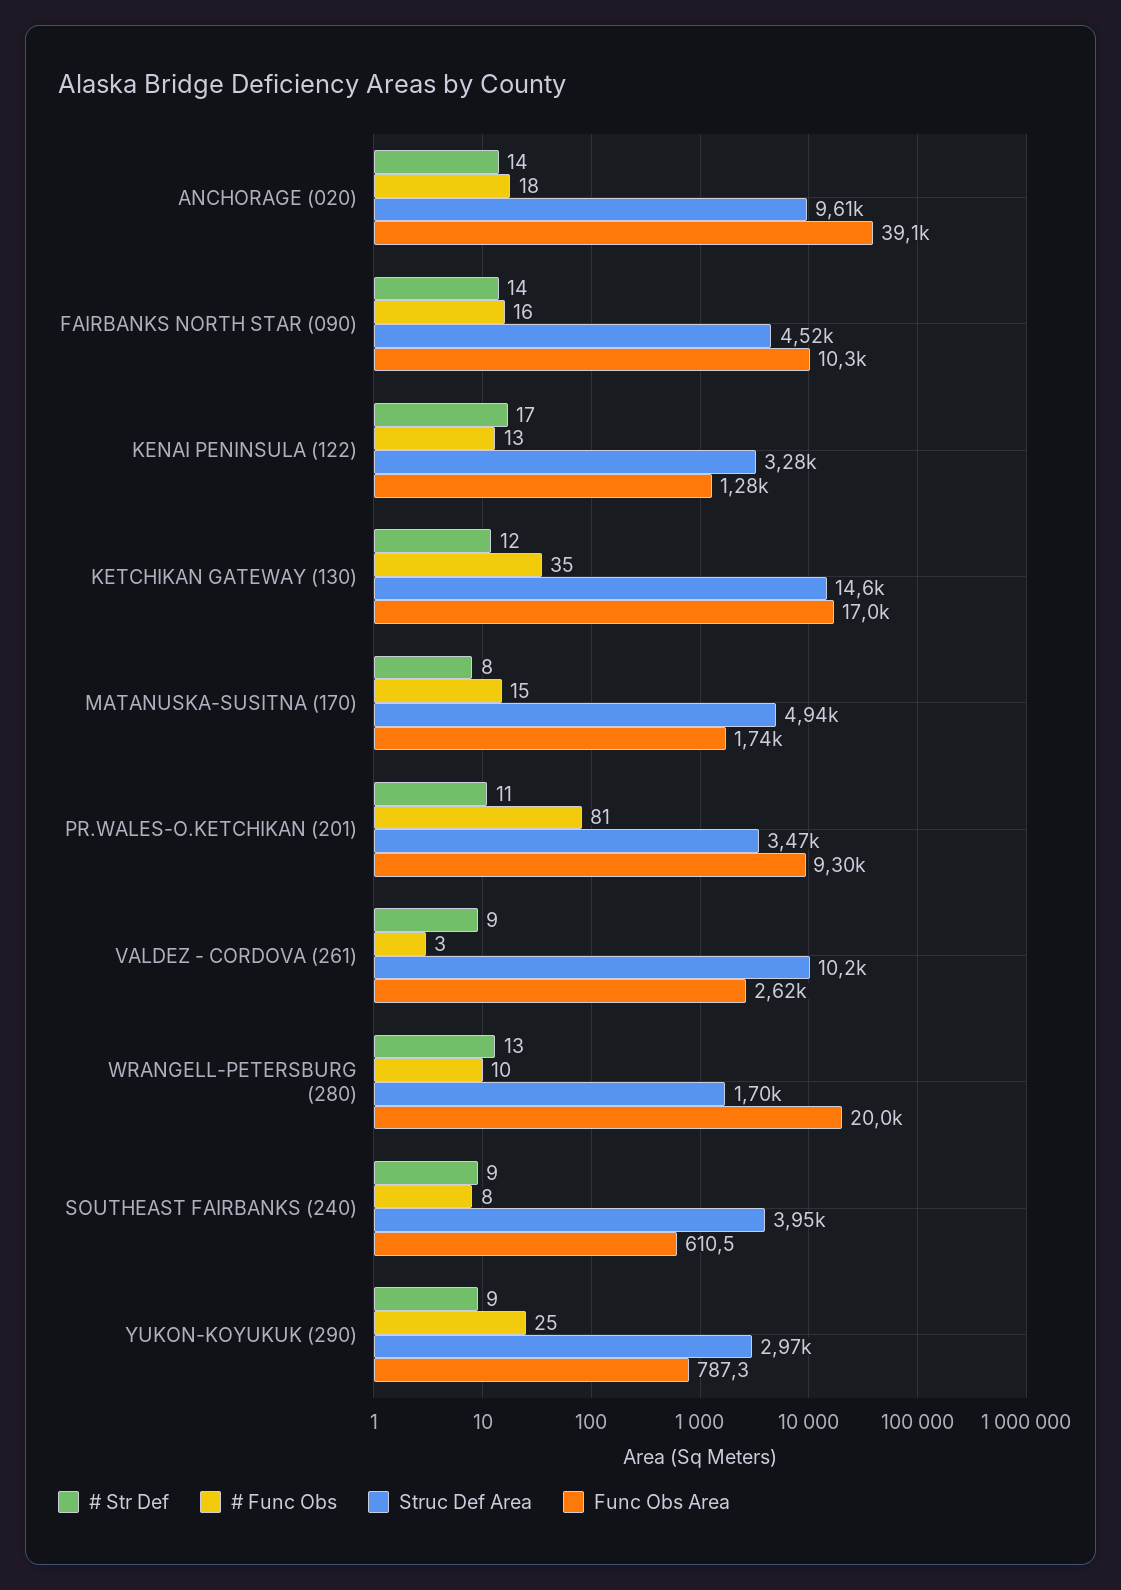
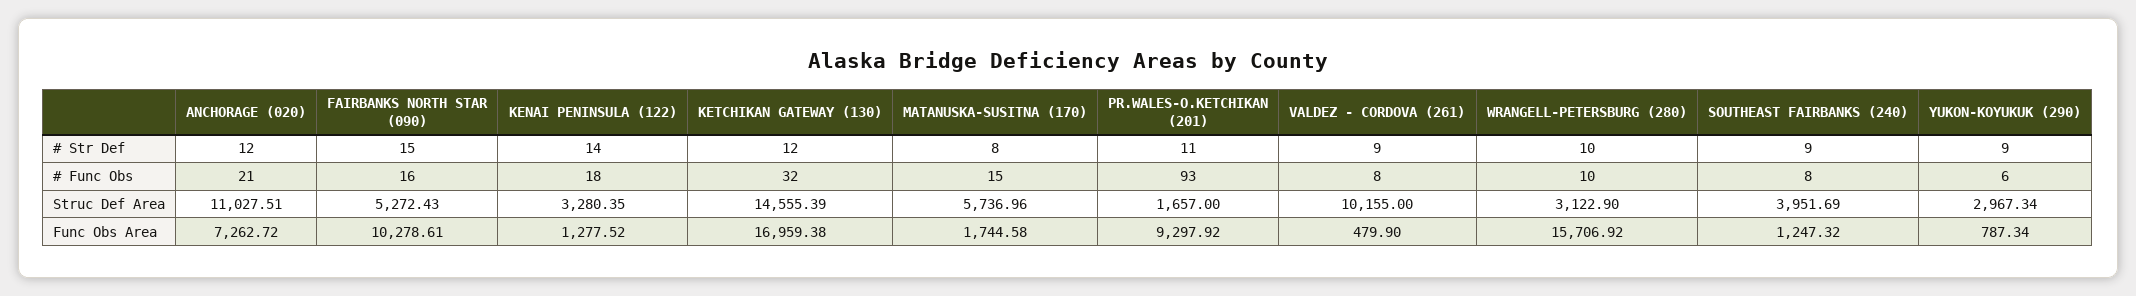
  {
    "# Str Def": {
-     "ANCHORAGE (020)": 14,
+     "ANCHORAGE (020)": 12,
-     "FAIRBANKS NORTH STAR (090)": 14,
+     "FAIRBANKS NORTH STAR (090)": 15,
-     "KENAI PENINSULA (122)": 17,
+     "KENAI PENINSULA (122)": 14,
      "KETCHIKAN GATEWAY (130)": 12,
      "MATANUSKA-SUSITNA (170)": 8,
      "PR.WALES-O.KETCHIKAN (201)": 11,
      "VALDEZ - CORDOVA (261)": 9,
-     "WRANGELL-PETERSBURG (280)": 13,
+     "WRANGELL-PETERSBURG (280)": 10,
      "SOUTHEAST FAIRBANKS (240)": 9,
      "YUKON-KOYUKUK (290)": 9
    },
    "# Func Obs": {
-     "ANCHORAGE (020)": 18,
+     "ANCHORAGE (020)": 21,
      "FAIRBANKS NORTH STAR (090)": 16,
-     "KENAI PENINSULA (122)": 13,
+     "KENAI PENINSULA (122)": 18,
-     "KETCHIKAN GATEWAY (130)": 35,
+     "KETCHIKAN GATEWAY (130)": 32,
      "MATANUSKA-SUSITNA (170)": 15,
-     "PR.WALES-O.KETCHIKAN (201)": 81,
+     "PR.WALES-O.KETCHIKAN (201)": 93,
-     "VALDEZ - CORDOVA (261)": 3,
+     "VALDEZ - CORDOVA (261)": 8,
      "WRANGELL-PETERSBURG (280)": 10,
      "SOUTHEAST FAIRBANKS (240)": 8,
-     "YUKON-KOYUKUK (290)": 25
+     "YUKON-KOYUKUK (290)": 6
    },
    "Struc Def Area": {
-     "ANCHORAGE (020)": 9610,
+     "ANCHORAGE (020)": 11027.51,
-     "FAIRBANKS NORTH STAR (090)": 4520,
+     "FAIRBANKS NORTH STAR (090)": 5272.43,
      "KENAI PENINSULA (122)": 3280.35,
      "KETCHIKAN GATEWAY (130)": 14555.39,
-     "MATANUSKA-SUSITNA (170)": 4940,
+     "MATANUSKA-SUSITNA (170)": 5736.96,
-     "PR.WALES-O.KETCHIKAN (201)": 3470,
+     "PR.WALES-O.KETCHIKAN (201)": 1657,
      "VALDEZ - CORDOVA (261)": 10155,
-     "WRANGELL-PETERSBURG (280)": 1700,
+     "WRANGELL-PETERSBURG (280)": 3122.9,
      "SOUTHEAST FAIRBANKS (240)": 3951.69,
      "YUKON-KOYUKUK (290)": 2967.34
    },
    "Func Obs Area": {
-     "ANCHORAGE (020)": 39100,
+     "ANCHORAGE (020)": 7262.72,
      "FAIRBANKS NORTH STAR (090)": 10278.61,
      "KENAI PENINSULA (122)": 1277.52,
      "KETCHIKAN GATEWAY (130)": 16959.38,
      "MATANUSKA-SUSITNA (170)": 1744.58,
      "PR.WALES-O.KETCHIKAN (201)": 9297.92,
-     "VALDEZ - CORDOVA (261)": 2620,
+     "VALDEZ - CORDOVA (261)": 479.9,
-     "WRANGELL-PETERSBURG (280)": 20000,
+     "WRANGELL-PETERSBURG (280)": 15706.92,
-     "SOUTHEAST FAIRBANKS (240)": 610.5,
+     "SOUTHEAST FAIRBANKS (240)": 1247.32,
      "YUKON-KOYUKUK (290)": 787.34
    }
  }

